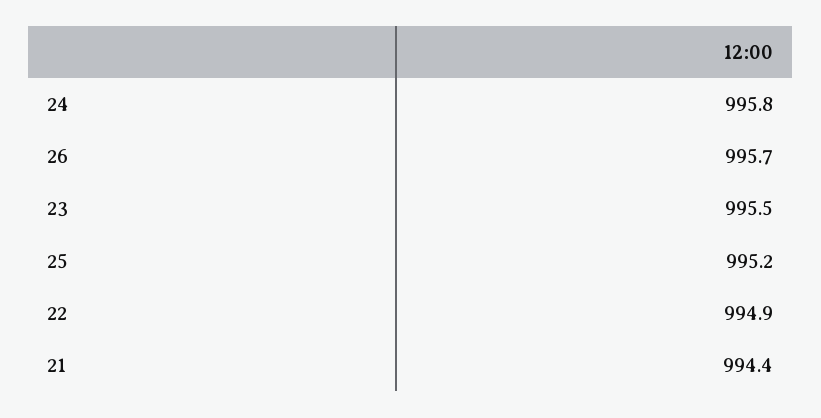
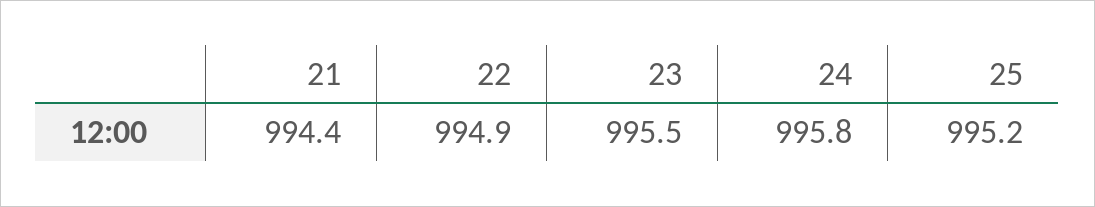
  {
    "24": 995.8,
-   "26": 995.7,
    "23": 995.5,
    "25": 995.2,
    "22": 994.9,
    "21": 994.4
  }

